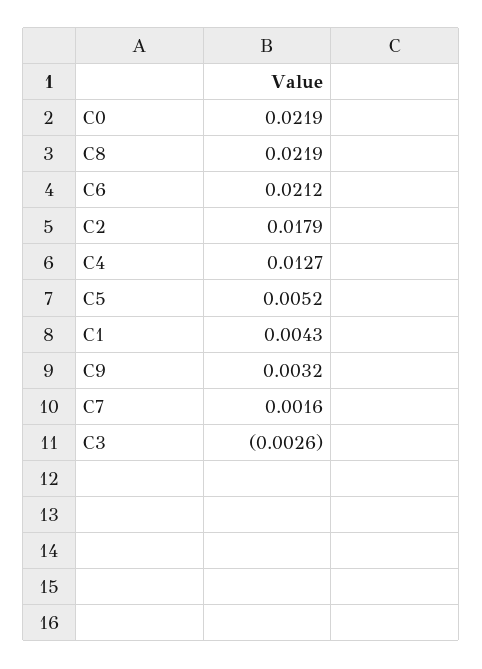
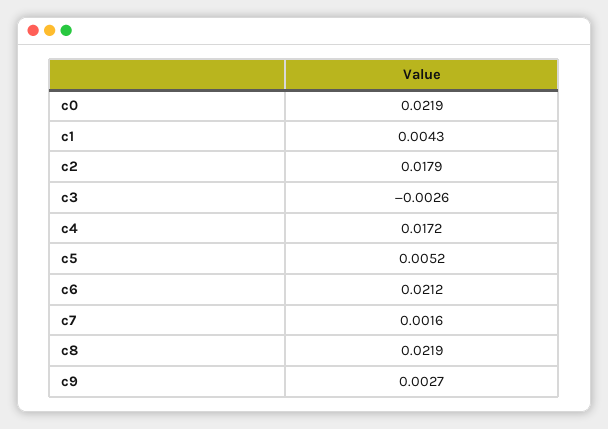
  {
    "C0": 0.0219,
    "C8": 0.0219,
    "C6": 0.0212,
    "C2": 0.0179,
-   "C4": 0.0127,
+   "C4": 0.0172,
    "C5": 0.0052,
    "C1": 0.0043,
-   "C9": 0.0032,
+   "C9": 0.0027,
    "C7": 0.0016,
    "C3": -0.0026
  }

